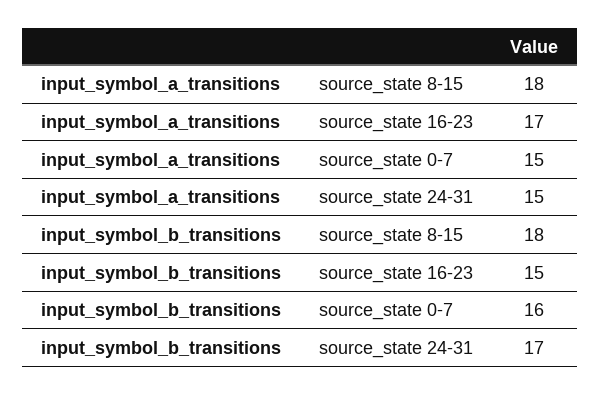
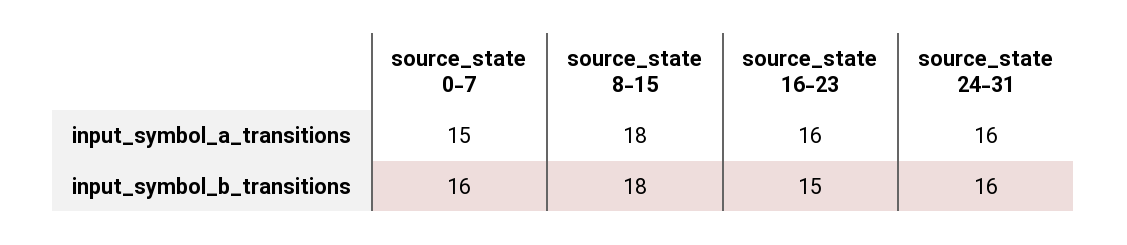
  {
    "input_symbol_a_transitions": {
      "source_state 8-15": 18,
-     "source_state 16-23": 17,
+     "source_state 16-23": 16,
      "source_state 0-7": 15,
-     "source_state 24-31": 15
+     "source_state 24-31": 16
    },
    "input_symbol_b_transitions": {
      "source_state 8-15": 18,
      "source_state 16-23": 15,
      "source_state 0-7": 16,
-     "source_state 24-31": 17
+     "source_state 24-31": 16
    }
  }

